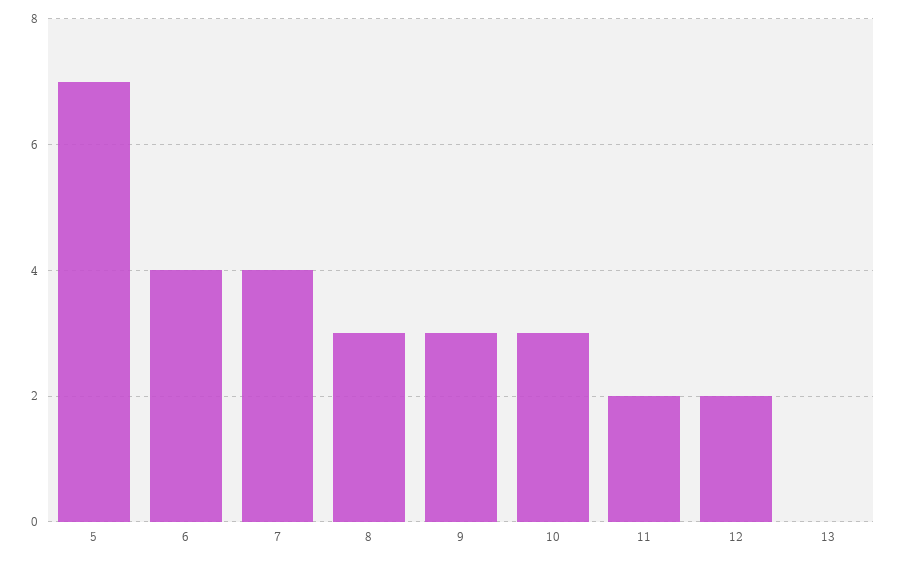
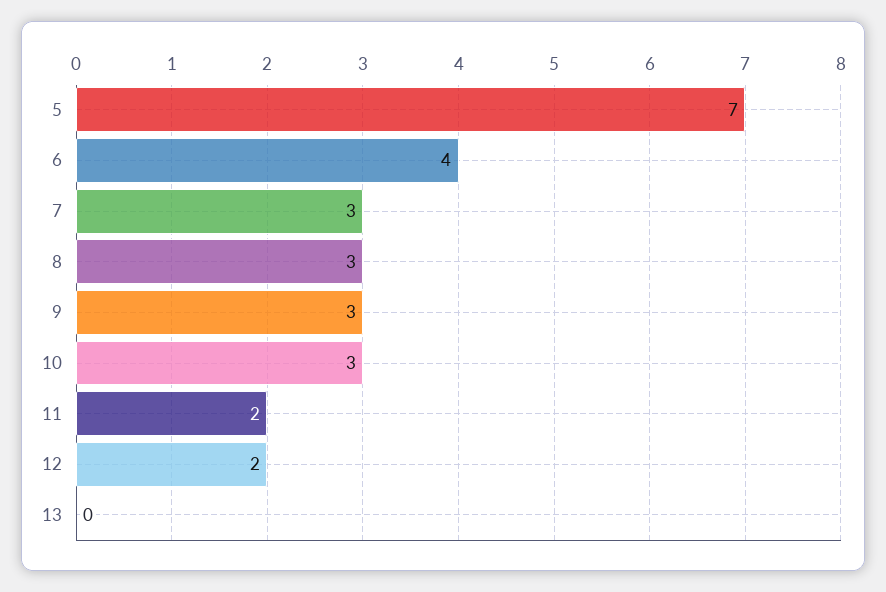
  {
    "5": 7,
    "6": 4,
-   "7": 4,
+   "7": 3,
    "8": 3,
    "9": 3,
    "10": 3,
    "11": 2,
    "12": 2,
    "13": 0
  }

